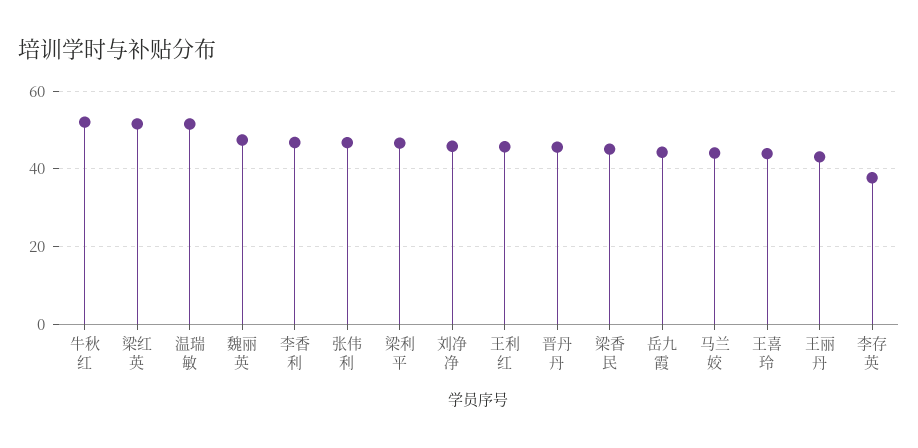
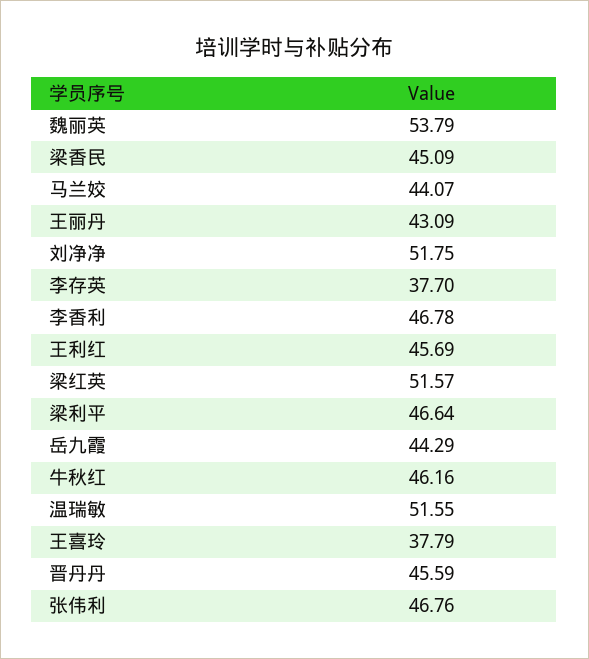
  {
-   "牛秋红": 52,
+   "牛秋红": 46.16,
    "梁红英": 51.57,
    "温瑞敏": 51.55,
-   "魏丽英": 48,
+   "魏丽英": 53.79,
    "李香利": 46.78,
    "张伟利": 46.76,
    "梁利平": 46.64,
-   "刘净净": 46,
+   "刘净净": 51.75,
    "王利红": 45.69,
    "晋丹丹": 45.59,
    "梁香民": 45.09,
    "岳九霞": 44.29,
    "马兰姣": 44.07,
-   "王喜玲": 44,
+   "王喜玲": 37.79,
    "王丽丹": 43.09,
    "李存英": 37.7
  }

